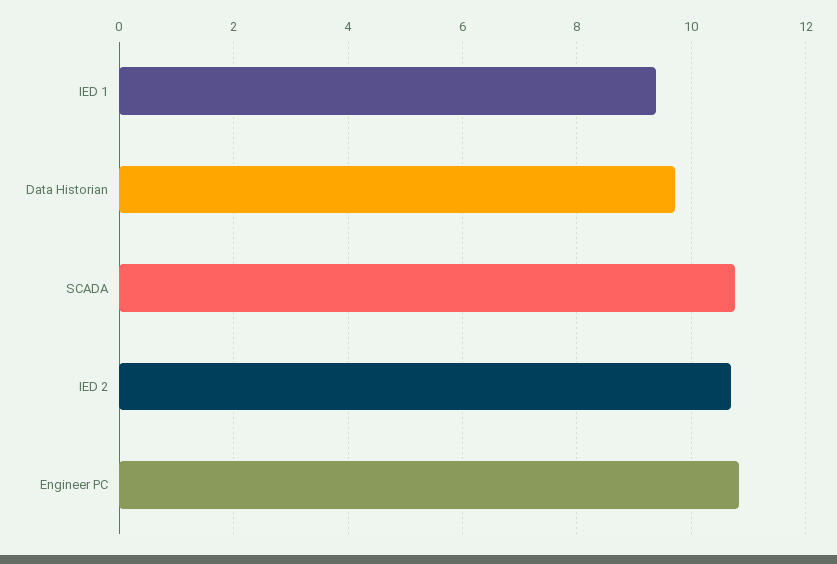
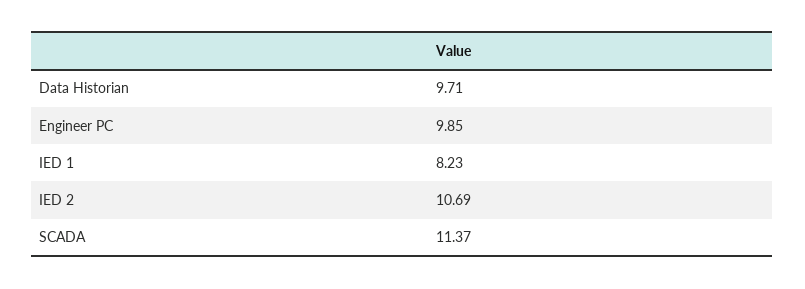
  {
-   "IED 1": 9.4,
+   "IED 1": 8.23,
    "Data Historian": 9.71,
-   "SCADA": 10.8,
+   "SCADA": 11.37,
    "IED 2": 10.69,
-   "Engineer PC": 10.8
+   "Engineer PC": 9.85
  }

